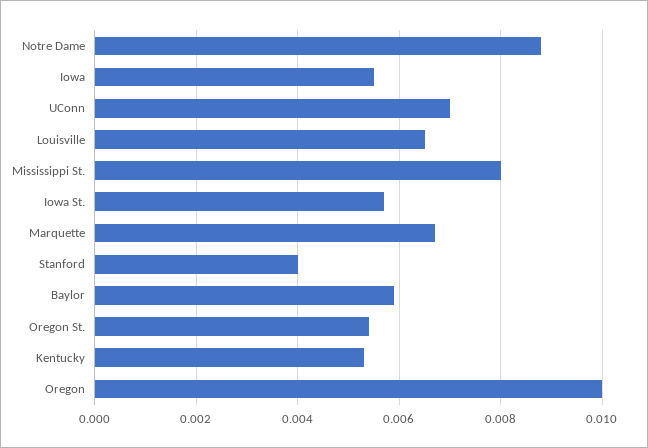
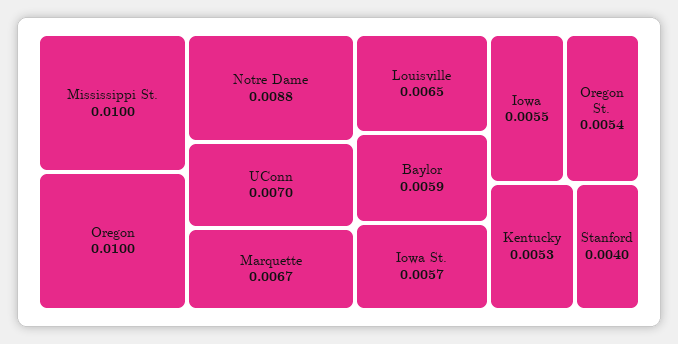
  {
    "Notre Dame": 0.0088,
    "Iowa": 0.0055,
    "UConn": 0.007,
    "Louisville": 0.0065,
-   "Mississippi St.": 0.008,
+   "Mississippi St.": 0.01,
    "Iowa St.": 0.0057,
    "Marquette": 0.0067,
    "Stanford": 0.004,
    "Baylor": 0.0059,
    "Oregon St.": 0.0054,
    "Kentucky": 0.0053,
    "Oregon": 0.01
  }

